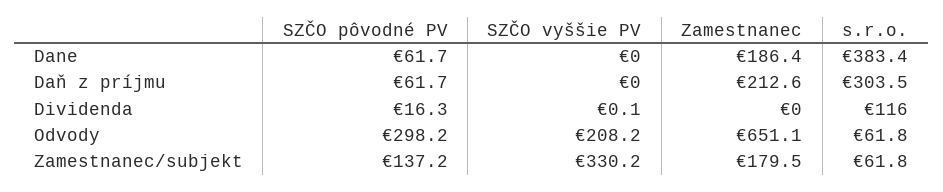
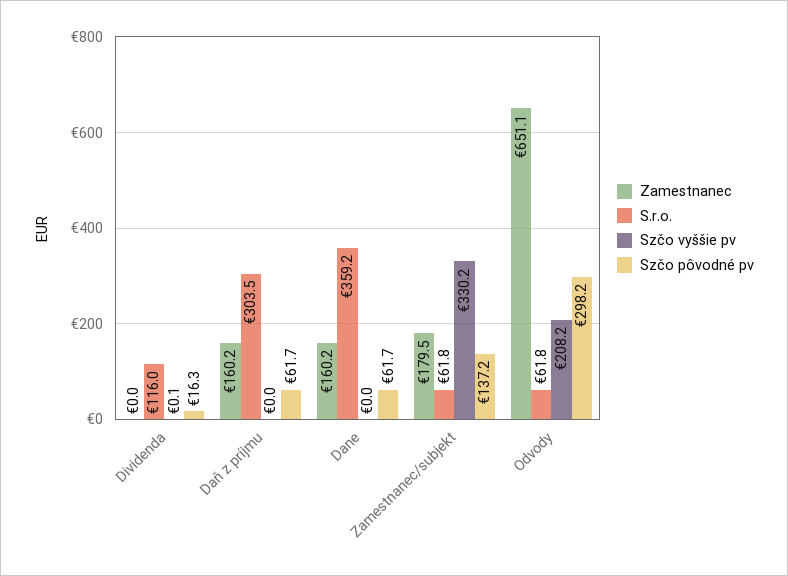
  {
    "SZČO pôvodné PV": {
      "Dane": 61.7,
      "Daň z príjmu": 61.7,
      "Dividenda": 16.3,
      "Odvody": 298.2,
      "Zamestnanec/subjekt": 137.2
    },
    "SZČO vyššie PV": {
      "Dane": 0,
      "Daň z príjmu": 0,
      "Dividenda": 0.1,
      "Odvody": 208.2,
      "Zamestnanec/subjekt": 330.2
    },
    "Zamestnanec": {
-     "Dane": 186.4,
+     "Dane": 160.2,
-     "Daň z príjmu": 212.6,
+     "Daň z príjmu": 160.2,
      "Dividenda": 0,
      "Odvody": 651.1,
      "Zamestnanec/subjekt": 179.5
    },
    "s.r.o.": {
-     "Dane": 383.4,
+     "Dane": 359.2,
      "Daň z príjmu": 303.5,
      "Dividenda": 116,
      "Odvody": 61.8,
      "Zamestnanec/subjekt": 61.8
    }
  }

